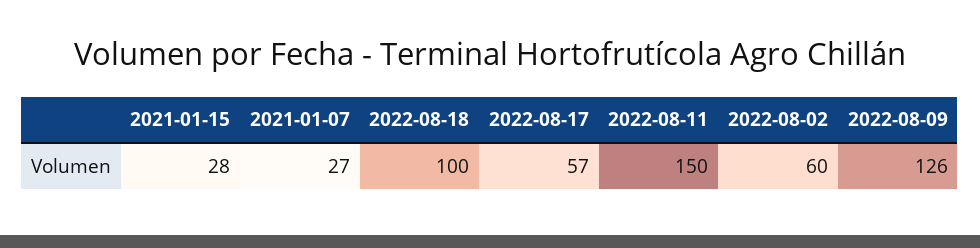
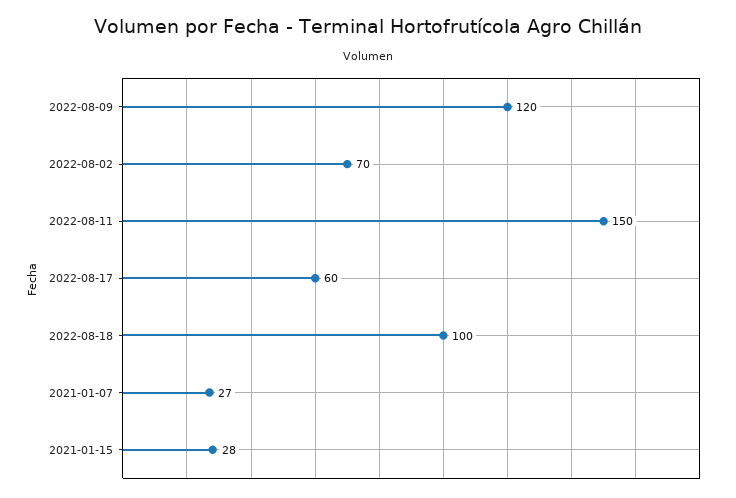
  {
    "2021-01-15": 28,
    "2021-01-07": 27,
    "2022-08-18": 100,
-   "2022-08-17": 57,
+   "2022-08-17": 60,
    "2022-08-11": 150,
-   "2022-08-02": 60,
+   "2022-08-02": 70,
-   "2022-08-09": 126
+   "2022-08-09": 120
  }

